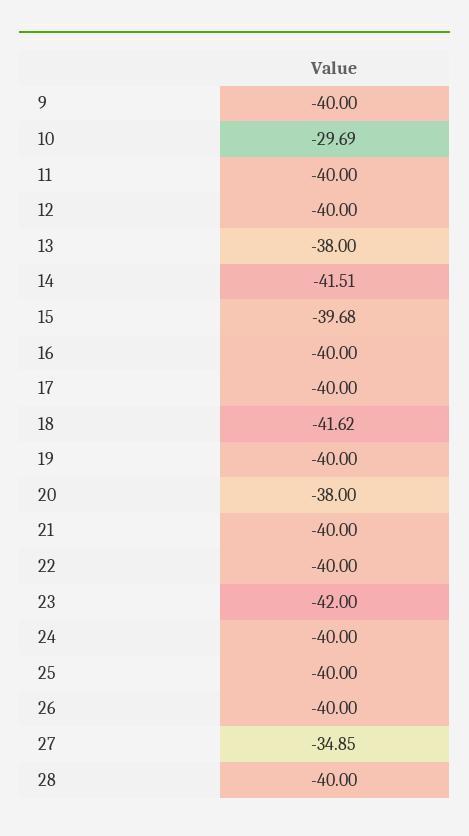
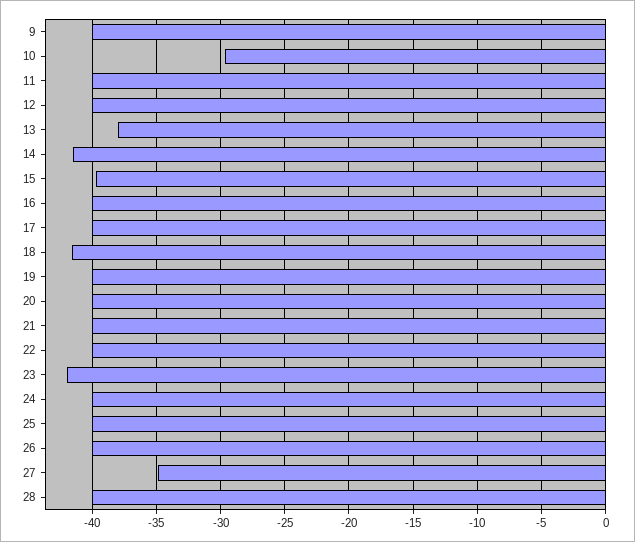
  {
    "9": -40,
    "10": -29.69,
    "11": -40,
    "12": -40,
    "13": -38,
    "14": -41.51,
    "15": -39.68,
    "16": -40,
    "17": -40,
    "18": -41.62,
    "19": -40,
-   "20": -38,
+   "20": -40,
    "21": -40,
    "22": -40,
    "23": -42,
    "24": -40,
    "25": -40,
    "26": -40,
    "27": -34.85,
    "28": -40
  }

